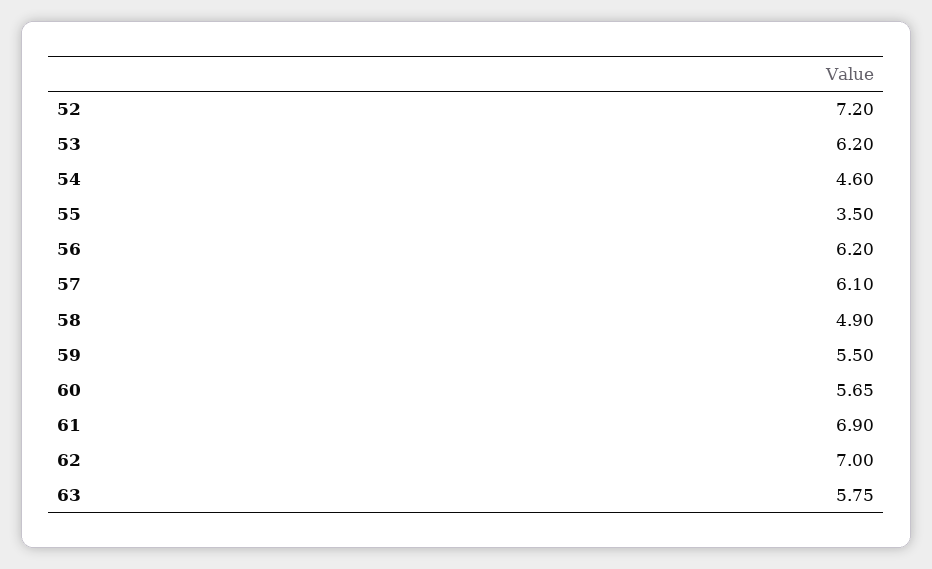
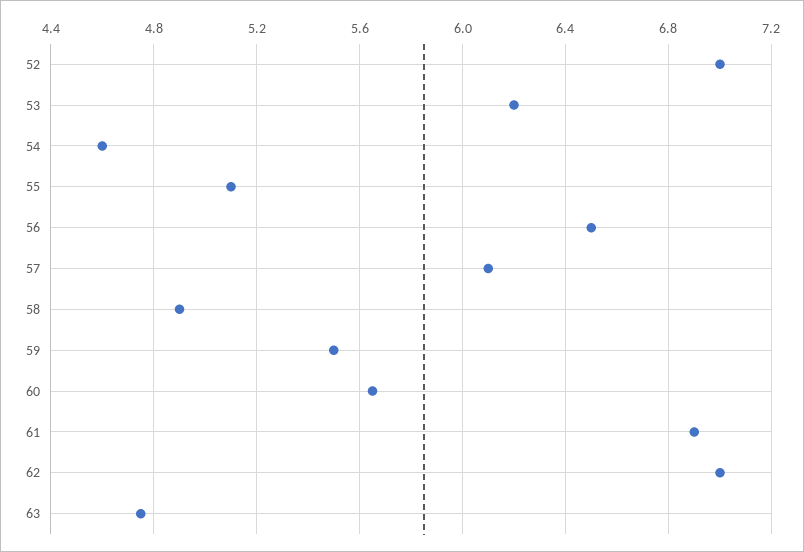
  {
-   "52": 7.2,
+   "52": 7,
    "53": 6.2,
    "54": 4.6,
-   "55": 3.5,
+   "55": 5.1,
-   "56": 6.2,
+   "56": 6.5,
    "57": 6.1,
    "58": 4.9,
    "59": 5.5,
    "60": 5.65,
    "61": 6.9,
    "62": 7,
-   "63": 5.75
+   "63": 4.75
  }

